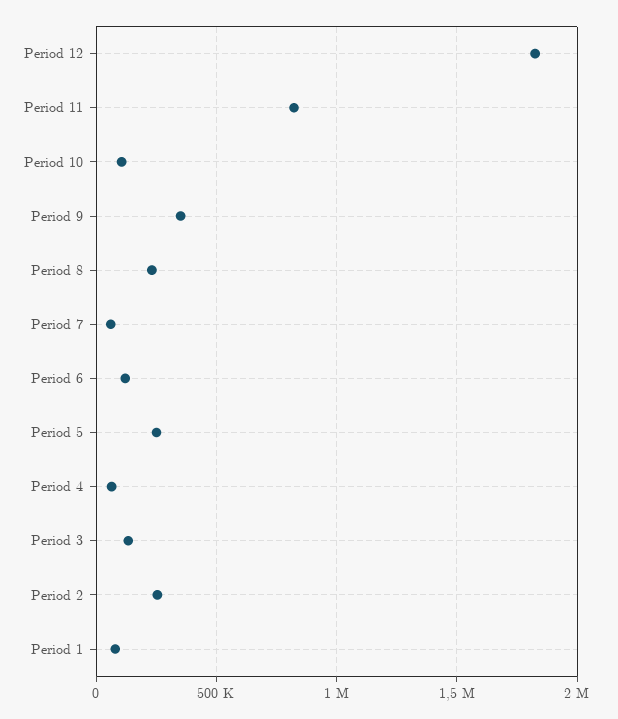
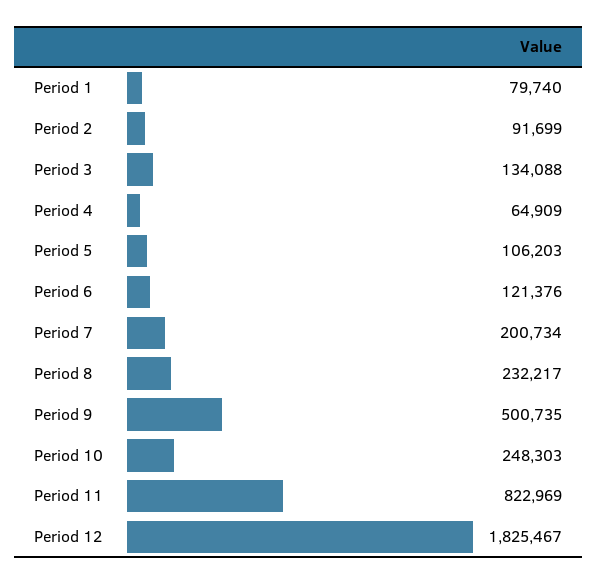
  {
    "Period 12": 1825467,
    "Period 11": 822969,
-   "Period 10": 100000,
+   "Period 10": 248303,
-   "Period 9": 350000,
+   "Period 9": 500735,
    "Period 8": 232217,
-   "Period 7": 50000,
+   "Period 7": 200734,
    "Period 6": 121376,
-   "Period 5": 250000,
+   "Period 5": 106203,
    "Period 4": 64909,
    "Period 3": 134088,
-   "Period 2": 250000,
+   "Period 2": 91699,
    "Period 1": 79740
  }

